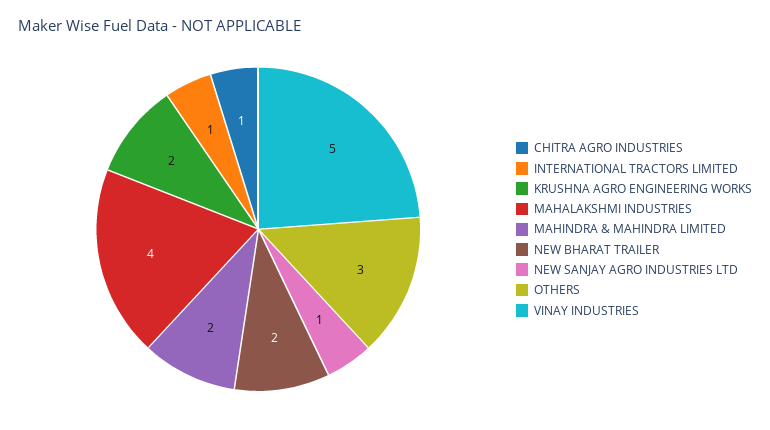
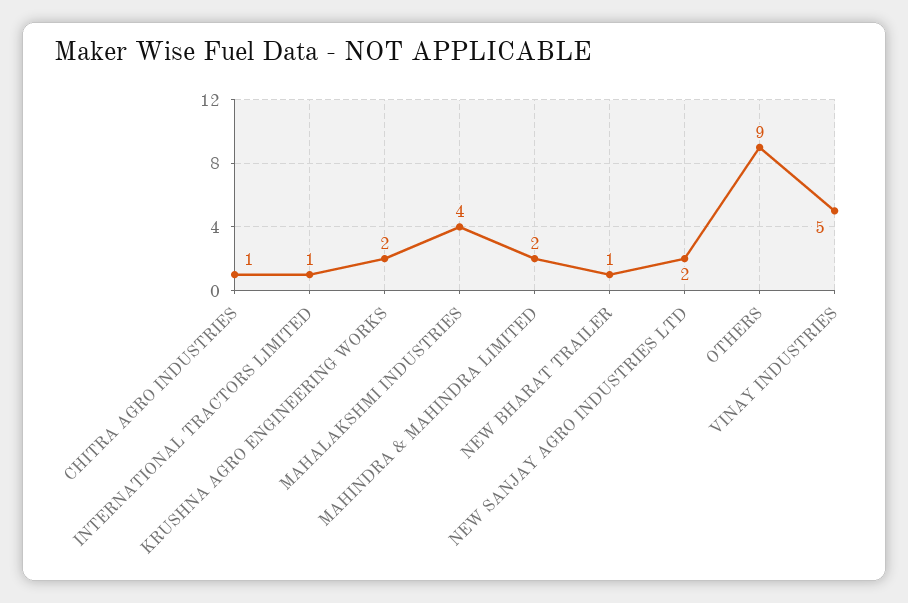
  {
    "CHITRA AGRO INDUSTRIES": 1,
    "INTERNATIONAL TRACTORS LIMITED": 1,
    "KRUSHNA AGRO ENGINEERING WORKS": 2,
    "MAHALAKSHMI INDUSTRIES": 4,
    "MAHINDRA & MAHINDRA LIMITED": 2,
-   "NEW BHARAT TRAILER": 2,
+   "NEW BHARAT TRAILER": 1,
-   "NEW SANJAY AGRO INDUSTRIES LTD": 1,
+   "NEW SANJAY AGRO INDUSTRIES LTD": 2,
-   "OTHERS": 3,
+   "OTHERS": 9,
    "VINAY INDUSTRIES": 5
  }

